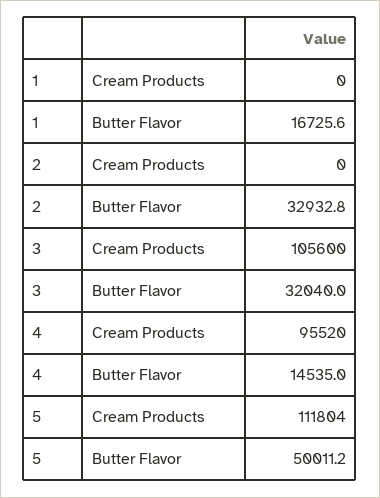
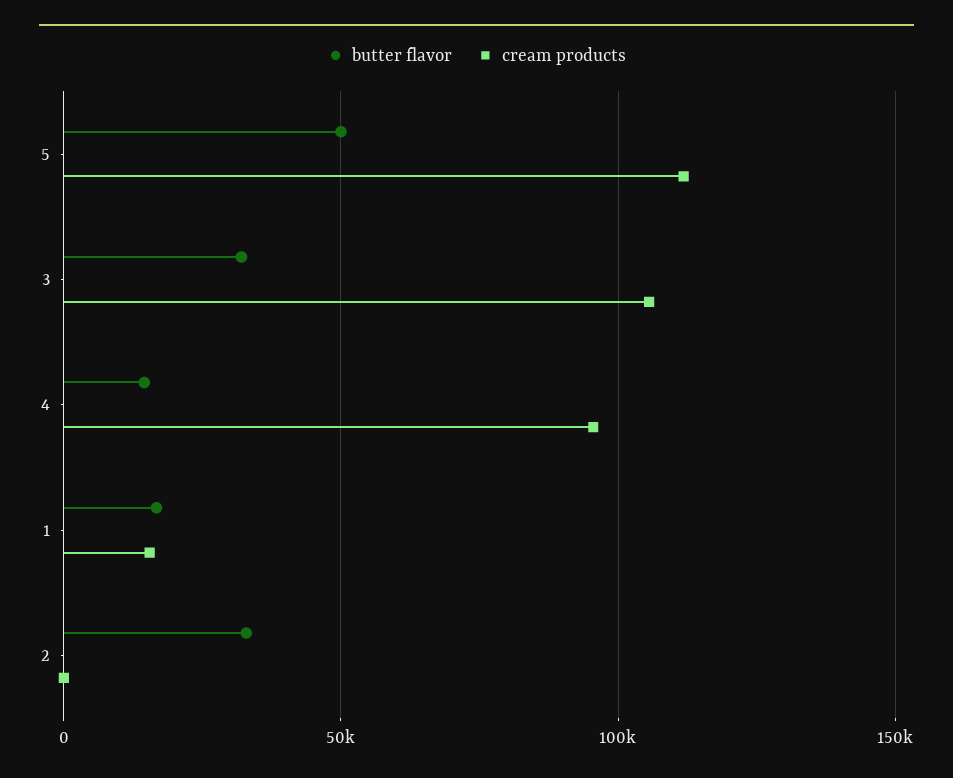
  {
    "Cream Products": {
-     "1": 0,
+     "1": 15000,
      "2": 0,
      "3": 105600,
      "4": 95520,
      "5": 111804
    },
    "Butter Flavor": {
      "1": 16725.6,
      "2": 32932.8,
      "3": 32040,
      "4": 14535,
      "5": 50011.2
    }
  }

